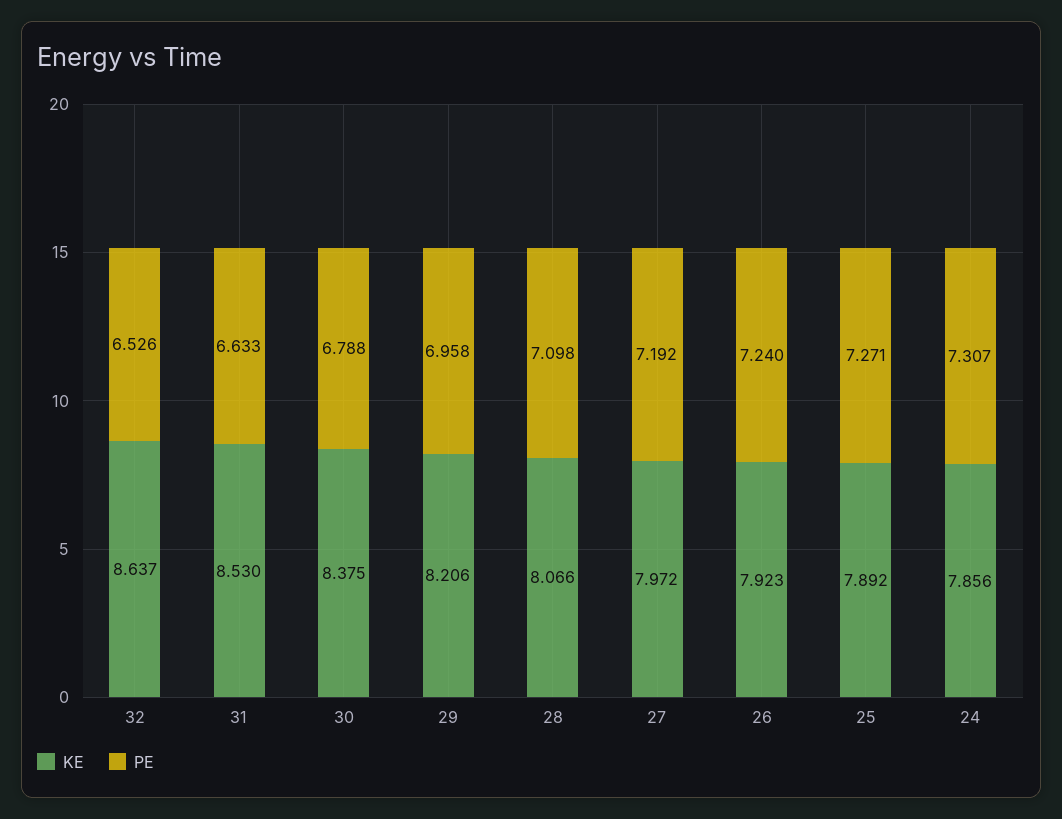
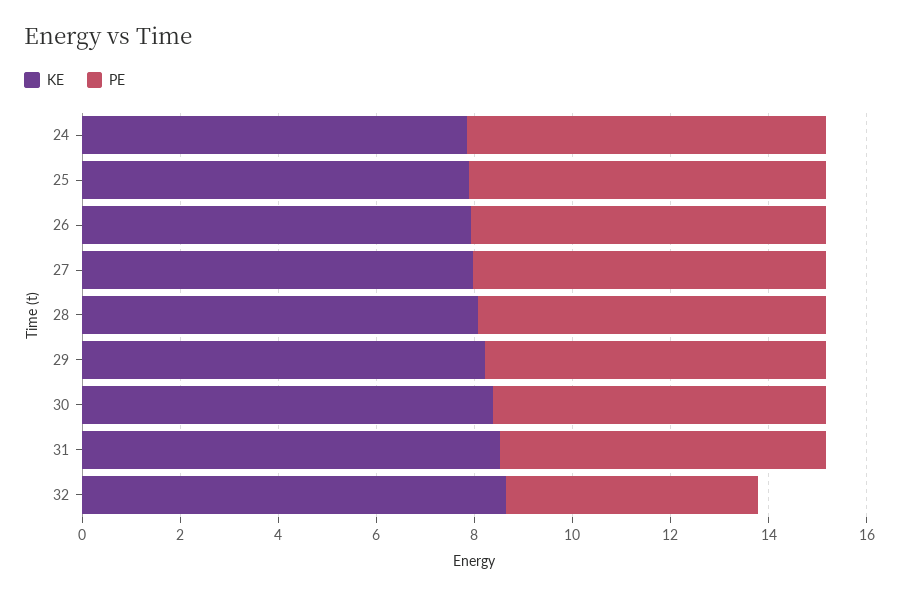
  {
    "KE": {
      "32": 8.637,
      "31": 8.53,
      "30": 8.375,
      "29": 8.206,
      "28": 8.066,
      "27": 7.972,
      "26": 7.923,
      "25": 7.892,
      "24": 7.856
    },
    "PE": {
-     "32": 6.526,
+     "32": 5,
      "31": 6.633,
      "30": 6.788,
      "29": 6.958,
      "28": 7.098,
      "27": 7.192,
      "26": 7.24,
      "25": 7.271,
      "24": 7.307
    }
  }

